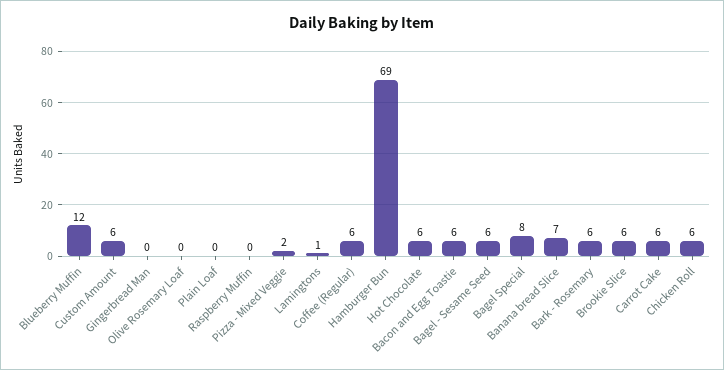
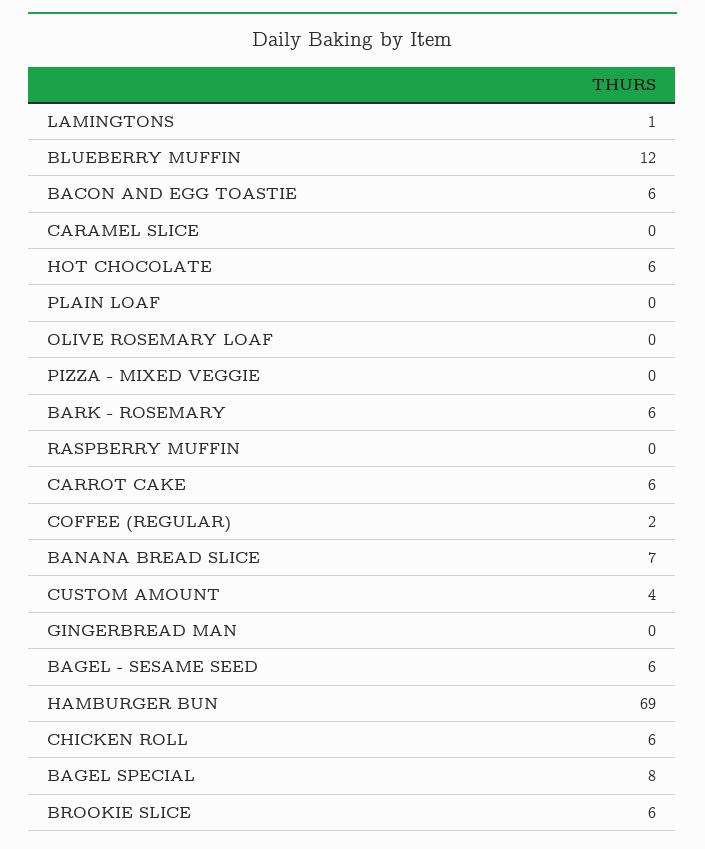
  {
    "Blueberry Muffin": 12,
-   "Custom Amount": 6,
+   "Custom Amount": 4,
    "Gingerbread Man": 0,
    "Olive Rosemary Loaf": 0,
    "Plain Loaf": 0,
    "Raspberry Muffin": 0,
-   "Pizza - Mixed Veggie": 2,
+   "Pizza - Mixed Veggie": 0,
    "Lamingtons": 1,
-   "Coffee (Regular)": 6,
+   "Coffee (Regular)": 2,
    "Hamburger Bun": 69,
    "Hot Chocolate": 6,
    "Bacon and Egg Toastie": 6,
    "Bagel - Sesame Seed": 6,
    "Bagel Special": 8,
    "Banana bread Slice": 7,
    "Bark - Rosemary": 6,
    "Brookie Slice": 6,
    "Carrot Cake": 6,
-   "Chicken Roll": 6
+   "Chicken Roll": 6,
+   "CARAMEL SLICE": 0
  }

